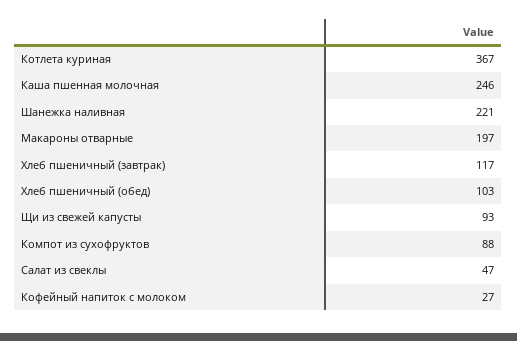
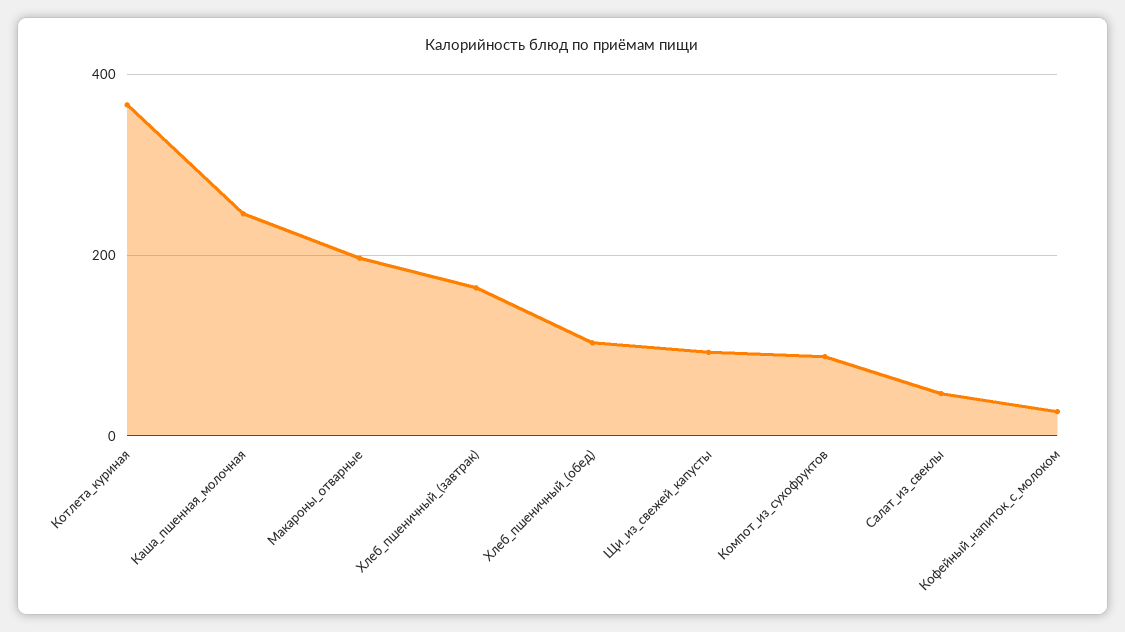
  {
    "Котлета куриная": 367,
    "Каша пшенная молочная": 246,
-   "Шанежка наливная": 221,
    "Макароны отварные": 197,
-   "Хлеб пшеничный (завтрак)": 117,
+   "Хлеб пшеничный (завтрак)": 160,
    "Хлеб пшеничный (обед)": 103,
    "Щи из свежей капусты": 93,
    "Компот из сухофруктов": 88,
    "Салат из свеклы": 47,
    "Кофейный напиток с молоком": 27
  }

